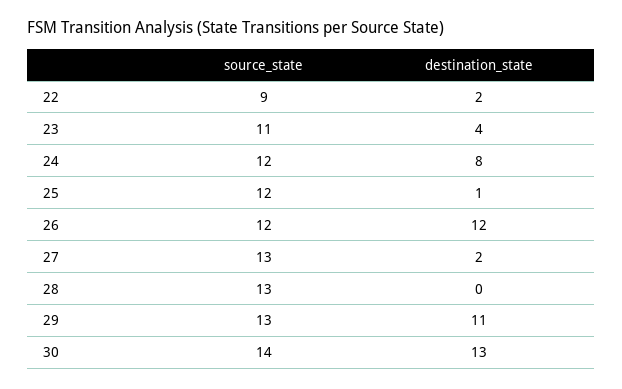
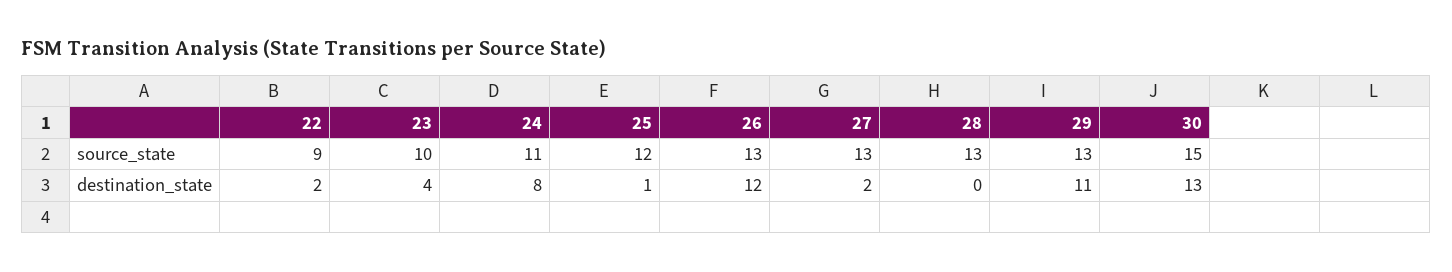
  {
    "source_state": {
      "22": 9,
-     "23": 11,
+     "23": 10,
-     "24": 12,
+     "24": 11,
      "25": 12,
-     "26": 12,
+     "26": 13,
      "27": 13,
      "28": 13,
      "29": 13,
-     "30": 14
+     "30": 15
    },
    "destination_state": {
      "22": 2,
      "23": 4,
      "24": 8,
      "25": 1,
      "26": 12,
      "27": 2,
      "28": 0,
      "29": 11,
      "30": 13
    }
  }

